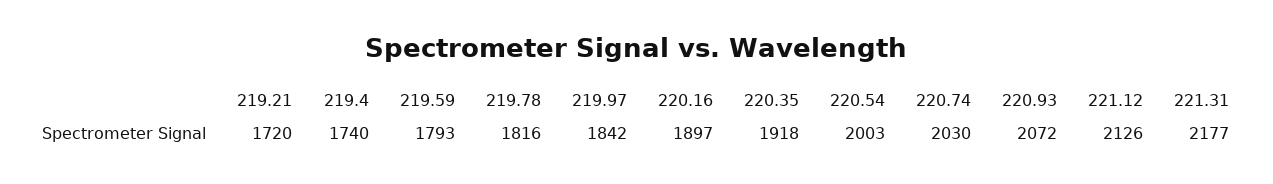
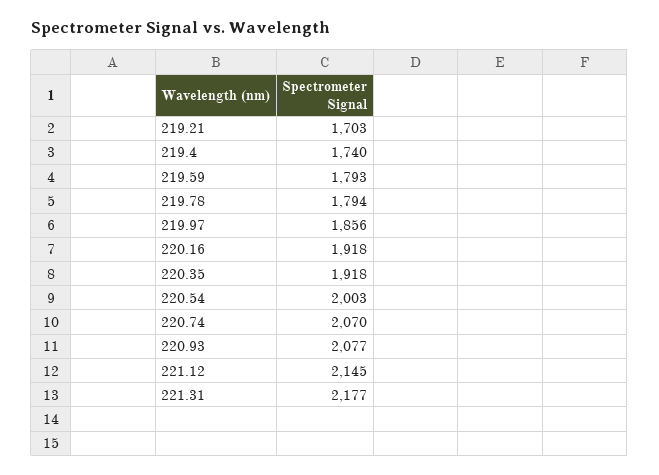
  {
-   "219.21": 1720,
+   "219.21": 1703,
    "219.4": 1740,
    "219.59": 1793,
-   "219.78": 1816,
+   "219.78": 1794,
-   "219.97": 1842,
+   "219.97": 1856,
-   "220.16": 1897,
+   "220.16": 1918,
    "220.35": 1918,
    "220.54": 2003,
-   "220.74": 2030,
+   "220.74": 2070,
-   "220.93": 2072,
+   "220.93": 2077,
-   "221.12": 2126,
+   "221.12": 2145,
    "221.31": 2177
  }

